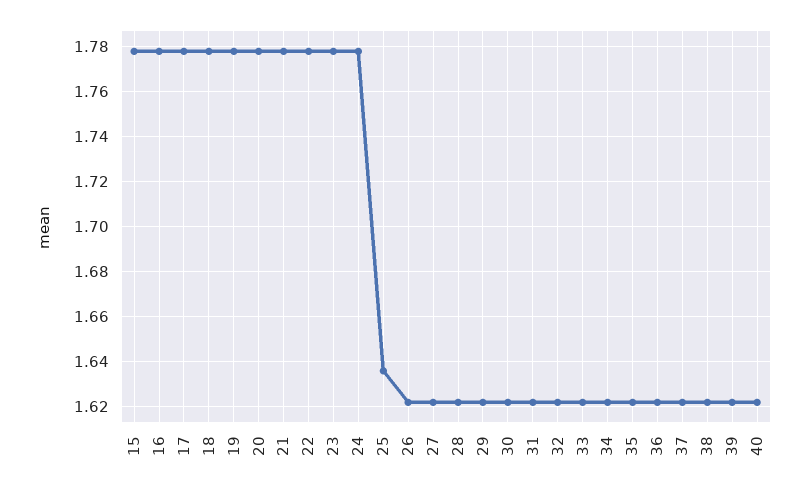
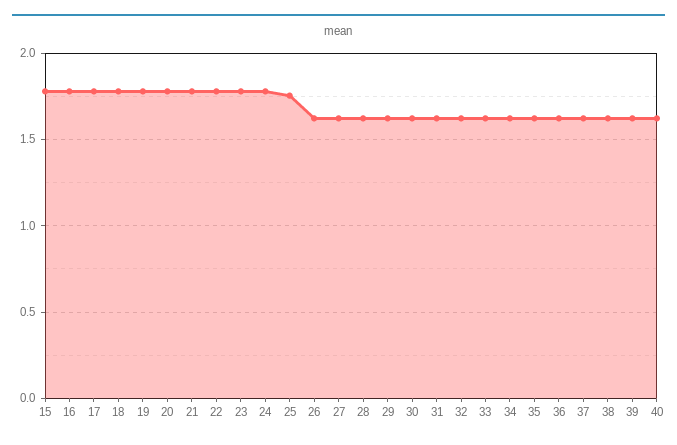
  {
    "15": 1.78,
    "16": 1.78,
    "17": 1.78,
    "18": 1.78,
    "19": 1.78,
    "20": 1.78,
    "21": 1.78,
    "22": 1.78,
    "23": 1.78,
    "24": 1.78,
-   "25": 1.635,
+   "25": 1.75,
    "26": 1.62,
    "27": 1.62,
    "28": 1.62,
    "29": 1.62,
    "30": 1.62,
    "31": 1.62,
    "32": 1.62,
    "33": 1.62,
    "34": 1.62,
    "35": 1.62,
    "36": 1.62,
    "37": 1.62,
    "38": 1.62,
    "39": 1.62,
    "40": 1.62
  }

